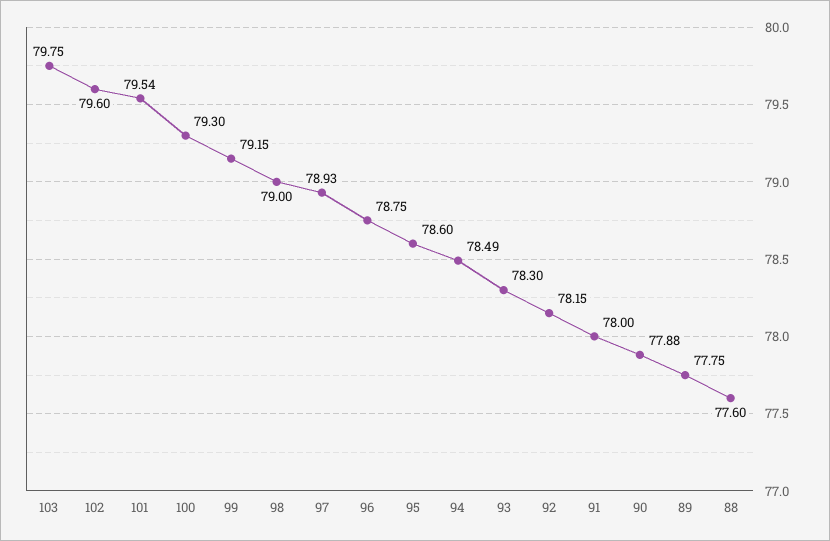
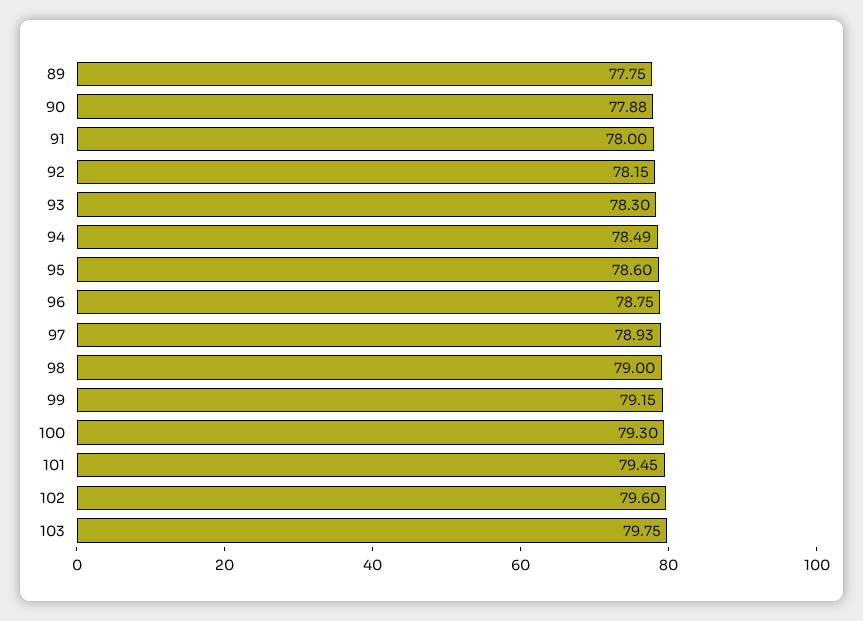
  {
    "103": 79.75,
    "102": 79.6,
-   "101": 79.54,
+   "101": 79.45,
    "100": 79.3,
    "99": 79.15,
    "98": 79,
    "97": 78.93,
    "96": 78.75,
    "95": 78.6,
    "94": 78.49,
    "93": 78.3,
    "92": 78.15,
    "91": 78,
    "90": 77.88,
-   "89": 77.75,
+   "89": 77.75
-   "88": 77.6
  }

